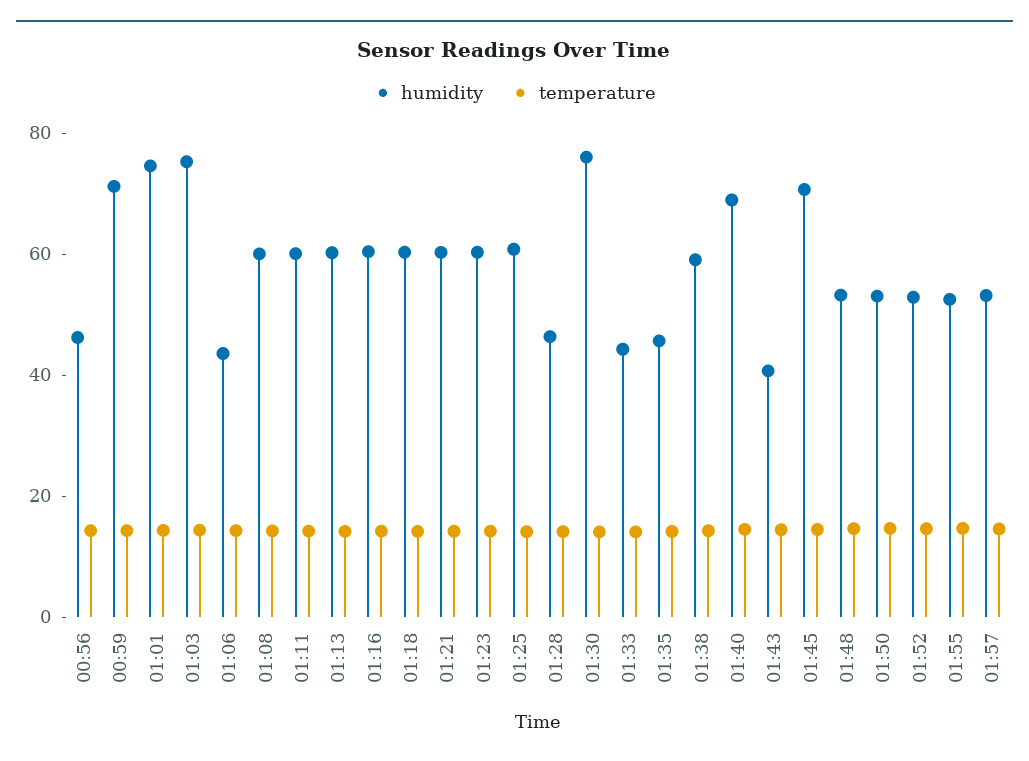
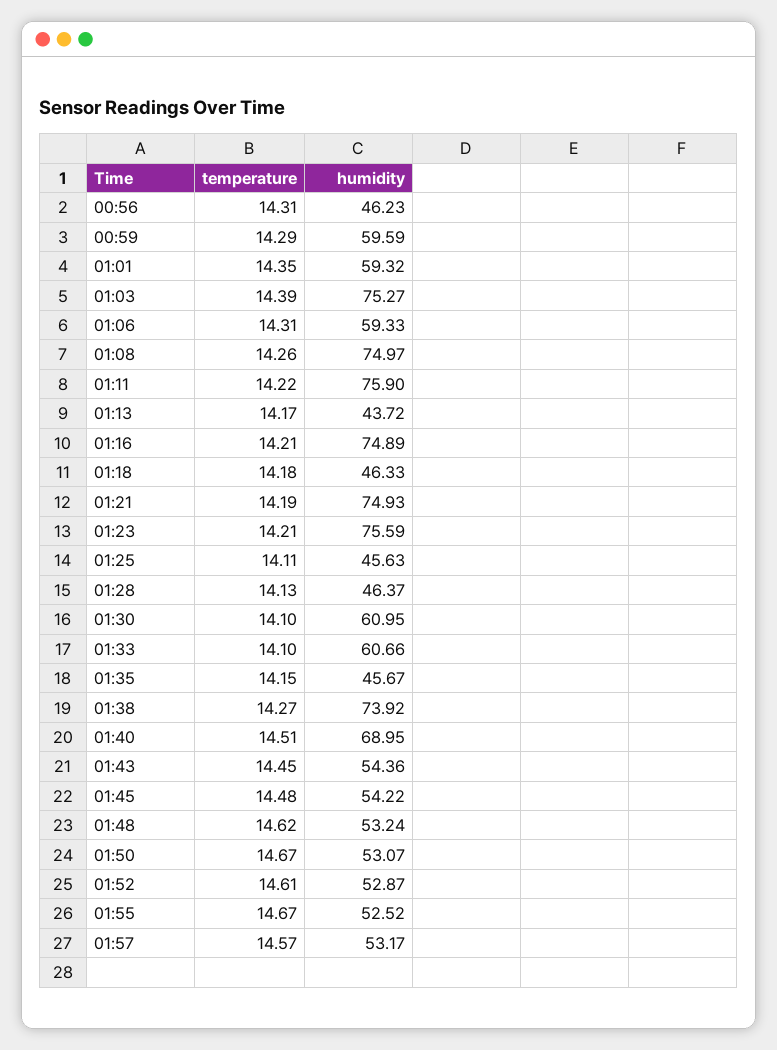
  {
    "humidity": {
      "00:56": 46.23,
-     "00:59": 70,
+     "00:59": 59.59,
-     "01:01": 75,
+     "01:01": 59.32,
      "01:03": 75.27,
-     "01:06": 45,
+     "01:06": 59.33,
-     "01:08": 60,
+     "01:08": 74.97,
-     "01:11": 60,
+     "01:11": 75.9,
-     "01:13": 60,
+     "01:13": 43.72,
-     "01:16": 60,
+     "01:16": 74.89,
-     "01:18": 60,
+     "01:18": 46.33,
-     "01:21": 60,
+     "01:21": 74.93,
-     "01:23": 60,
+     "01:23": 75.59,
-     "01:25": 60,
+     "01:25": 45.63,
      "01:28": 46.37,
-     "01:30": 75,
+     "01:30": 60.95,
-     "01:33": 45,
+     "01:33": 60.66,
      "01:35": 45.67,
-     "01:38": 60,
+     "01:38": 73.92,
      "01:40": 68.95,
-     "01:43": 40,
+     "01:43": 54.36,
-     "01:45": 70,
+     "01:45": 54.22,
      "01:48": 53.24,
      "01:50": 53.07,
      "01:52": 52.87,
      "01:55": 52.52,
      "01:57": 53.17
    },
    "temperature": {
      "00:56": 14.31,
      "00:59": 14.29,
      "01:01": 14.35,
      "01:03": 14.39,
      "01:06": 14.31,
      "01:08": 14.26,
      "01:11": 14.22,
      "01:13": 14.17,
      "01:16": 14.21,
      "01:18": 14.18,
      "01:21": 14.19,
      "01:23": 14.21,
      "01:25": 14.11,
      "01:28": 14.13,
      "01:30": 14.1,
      "01:33": 14.1,
      "01:35": 14.15,
      "01:38": 14.27,
      "01:40": 14.51,
      "01:43": 14.45,
      "01:45": 14.48,
      "01:48": 14.62,
      "01:50": 14.67,
      "01:52": 14.61,
      "01:55": 14.67,
      "01:57": 14.57
    }
  }

